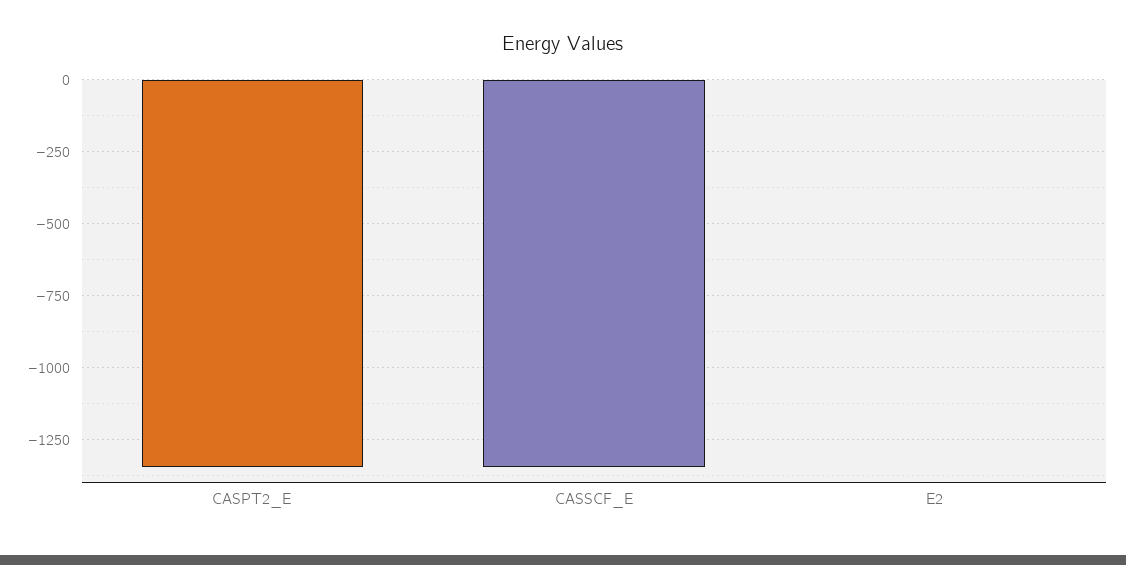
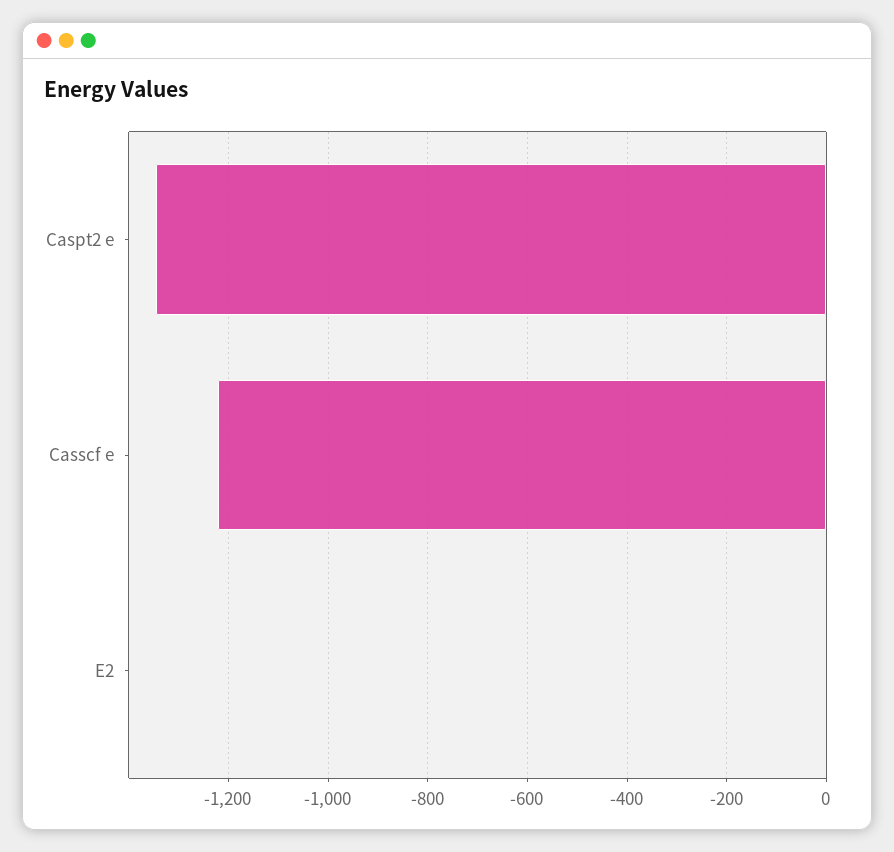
  {
    "CASPT2_E": -1340,
-   "CASSCF_E": -1350,
+   "CASSCF_E": -1220,
    "E2": 0
  }

